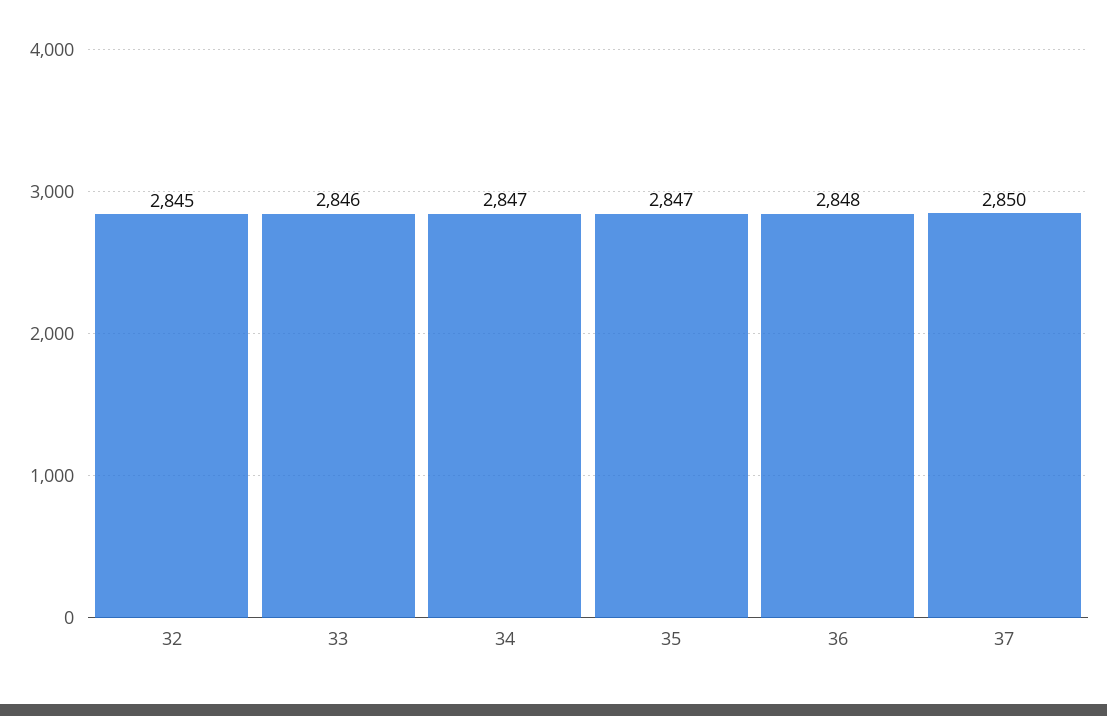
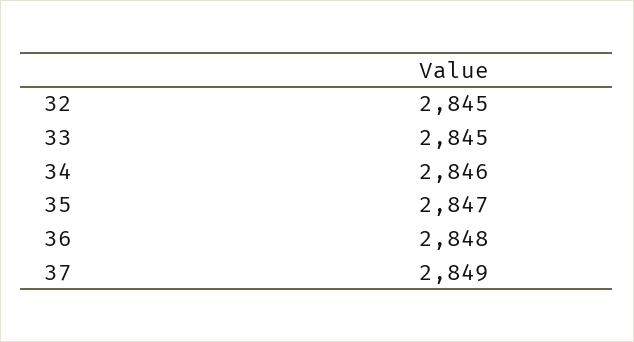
  {
    "32": 2845,
-   "33": 2846,
+   "33": 2845,
-   "34": 2847,
+   "34": 2846,
    "35": 2847,
    "36": 2848,
-   "37": 2850
+   "37": 2849
  }

